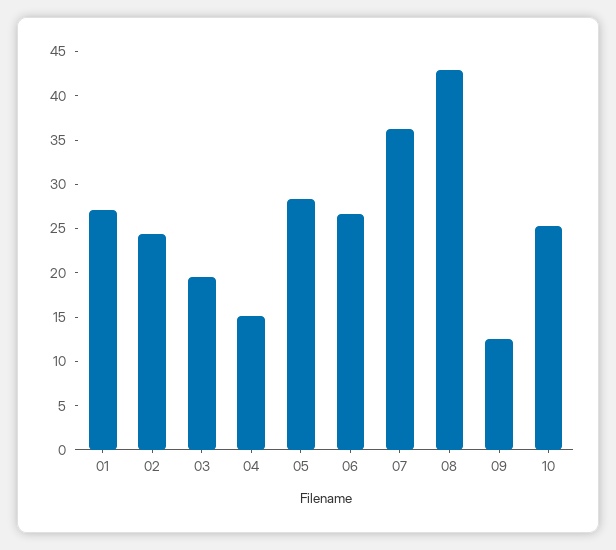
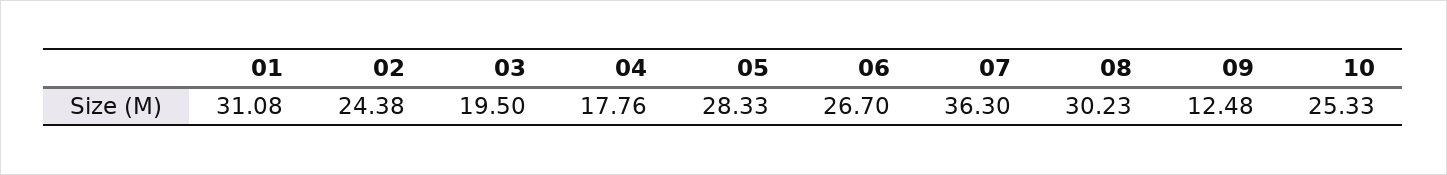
  {
-   "01": 27,
+   "01": 31.08,
    "02": 24.38,
    "03": 19.5,
-   "04": 15,
+   "04": 17.76,
    "05": 28.33,
    "06": 26.7,
    "07": 36.3,
-   "08": 43,
+   "08": 30.23,
    "09": 12.48,
    "10": 25.33
  }

